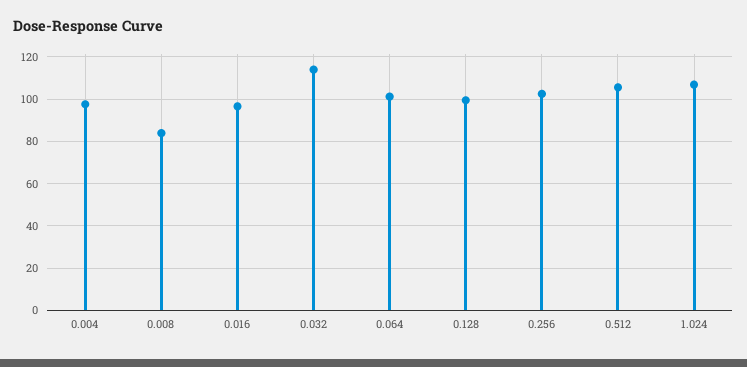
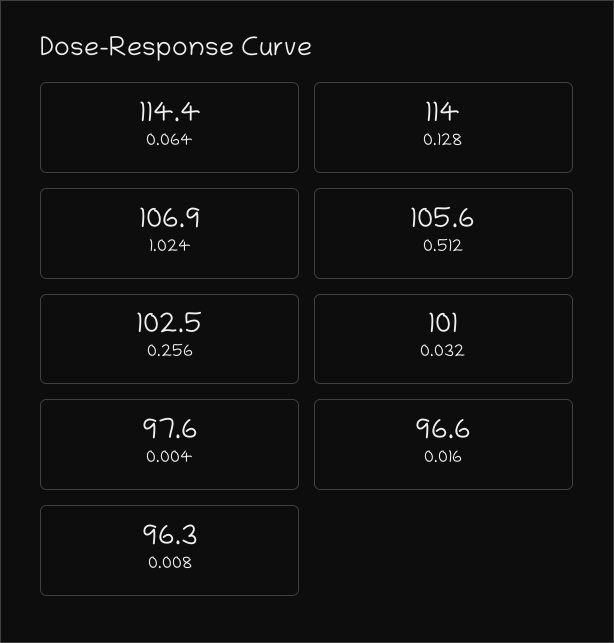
  {
    "0.004": 97.6,
-   "0.008": 85,
+   "0.008": 96.3,
    "0.016": 96.6,
-   "0.032": 115,
+   "0.032": 101,
-   "0.064": 100,
+   "0.064": 114.4,
-   "0.128": 100,
+   "0.128": 114,
    "0.256": 102.5,
    "0.512": 105.6,
    "1.024": 106.9
  }

